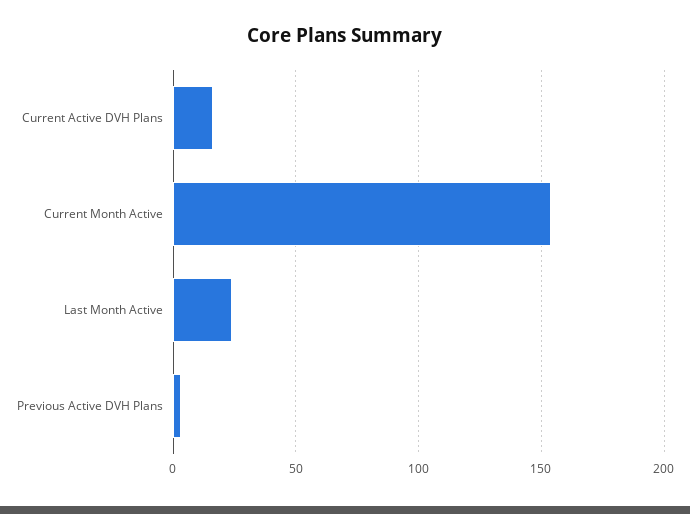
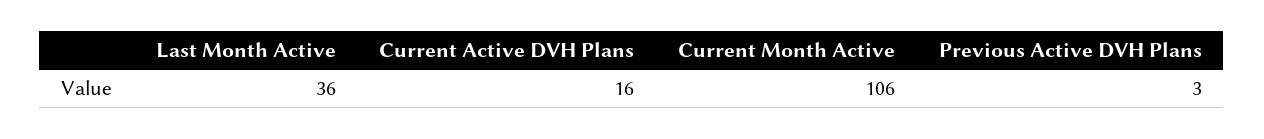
  {
    "Current Active DVH Plans": 16,
-   "Current Month Active": 155,
+   "Current Month Active": 106,
-   "Last Month Active": 25,
+   "Last Month Active": 36,
    "Previous Active DVH Plans": 3
  }

